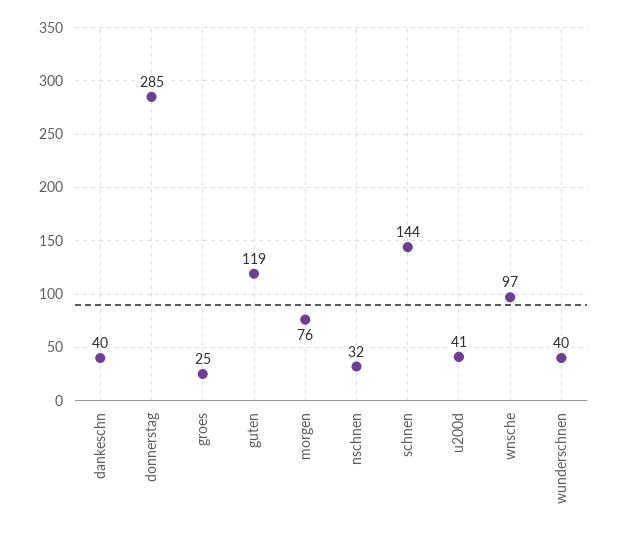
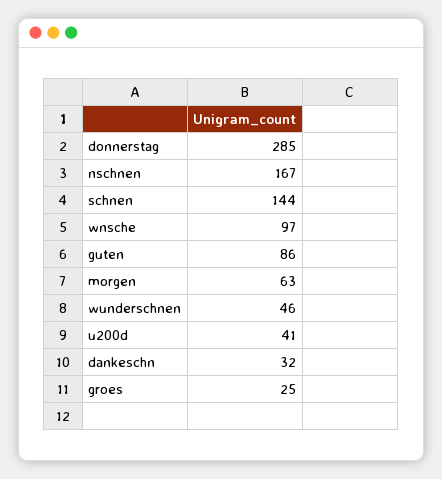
  {
-   "dankeschn": 40,
+   "dankeschn": 32,
    "donnerstag": 285,
    "groes": 25,
-   "guten": 119,
+   "guten": 86,
-   "morgen": 76,
+   "morgen": 63,
-   "nschnen": 32,
+   "nschnen": 167,
    "schnen": 144,
    "u200d": 41,
    "wnsche": 97,
-   "wunderschnen": 40
+   "wunderschnen": 46
  }

